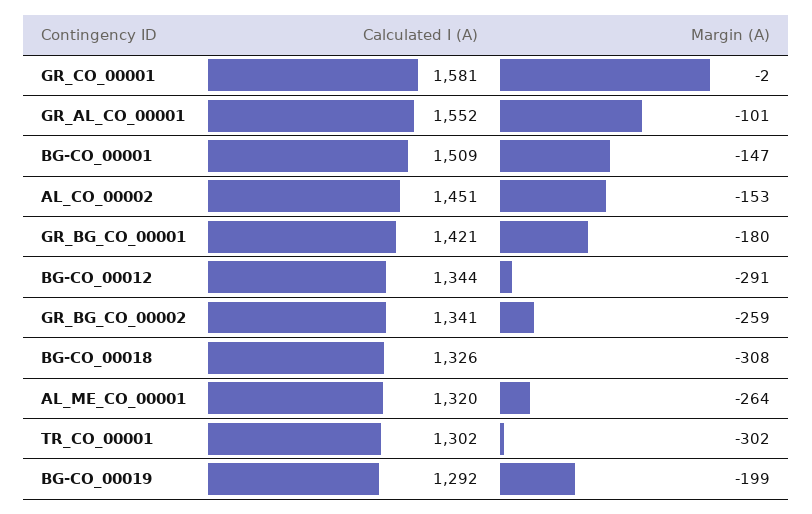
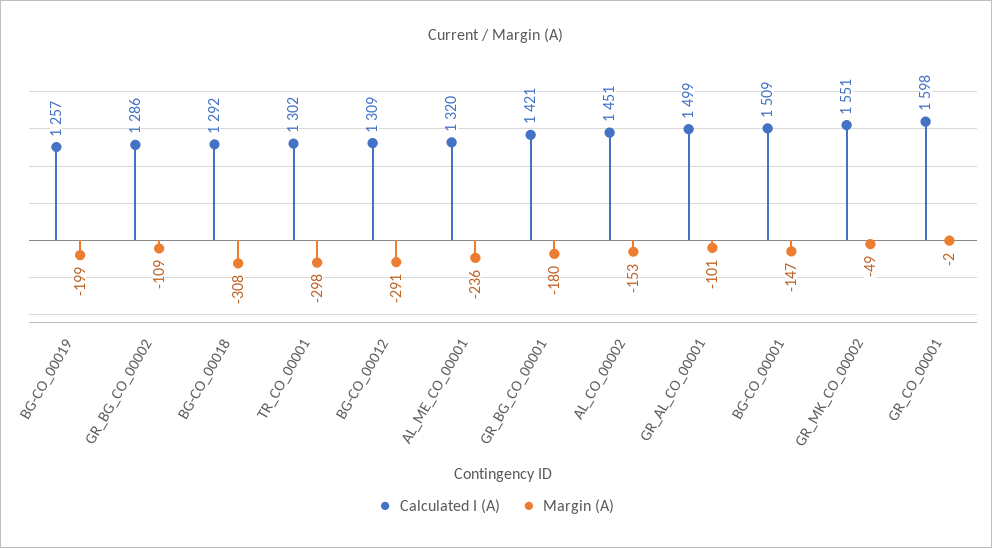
  {
    "Calculated I (A)": {
-     "GR_CO_00001": 1581,
+     "GR_CO_00001": 1598,
-     "GR_AL_CO_00001": 1552,
+     "GR_AL_CO_00001": 1499,
      "BG-CO_00001": 1509,
      "AL_CO_00002": 1451,
      "GR_BG_CO_00001": 1421,
-     "BG-CO_00012": 1344,
+     "BG-CO_00012": 1309,
-     "GR_BG_CO_00002": 1341,
+     "GR_BG_CO_00002": 1286,
-     "BG-CO_00018": 1326,
+     "BG-CO_00018": 1292,
      "AL_ME_CO_00001": 1320,
      "TR_CO_00001": 1302,
-     "BG-CO_00019": 1292
+     "BG-CO_00019": 1257,
+     "GR_MK_CO_00002": 1551
    },
    "Margin (A)": {
      "GR_CO_00001": -2,
      "GR_AL_CO_00001": -101,
      "BG-CO_00001": -147,
      "AL_CO_00002": -153,
      "GR_BG_CO_00001": -180,
      "BG-CO_00012": -291,
-     "GR_BG_CO_00002": -259,
+     "GR_BG_CO_00002": -109,
      "BG-CO_00018": -308,
-     "AL_ME_CO_00001": -264,
+     "AL_ME_CO_00001": -236,
-     "TR_CO_00001": -302,
+     "TR_CO_00001": -298,
-     "BG-CO_00019": -199
+     "BG-CO_00019": -199,
+     "GR_MK_CO_00002": -49
    }
  }

